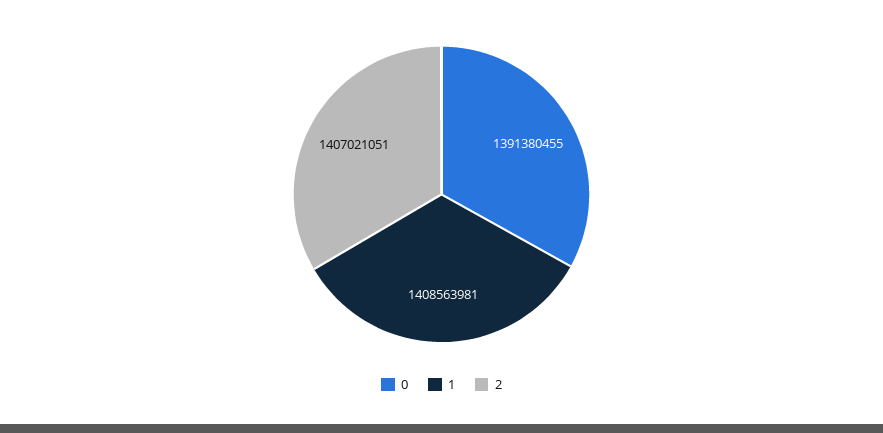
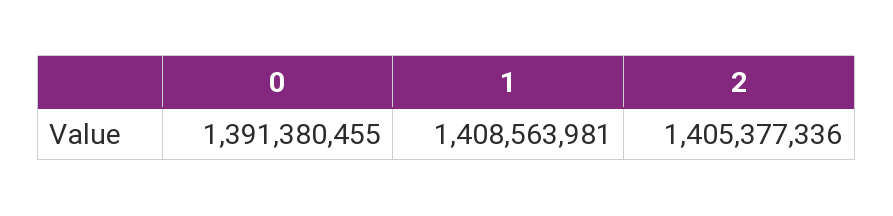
  {
    "0": 1391380455,
    "1": 1408563981,
-   "2": 1407021051
+   "2": 1405377336
  }

